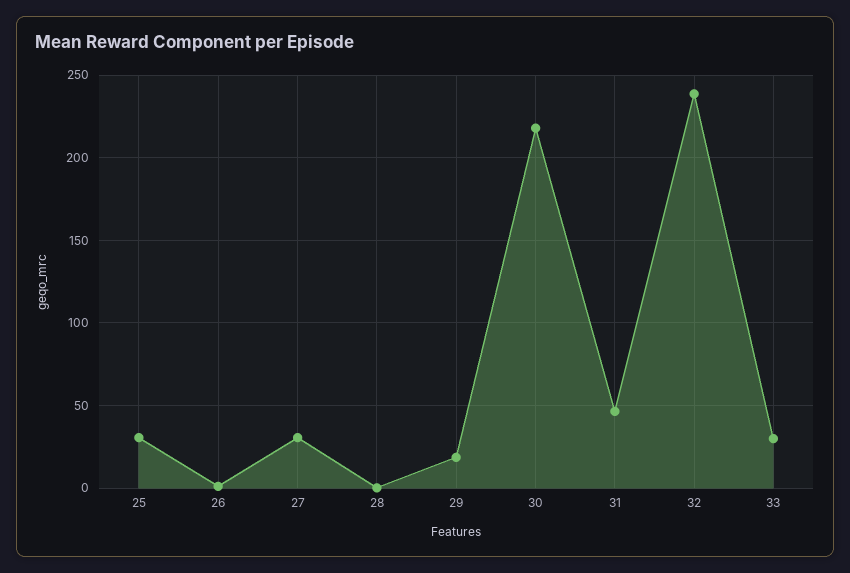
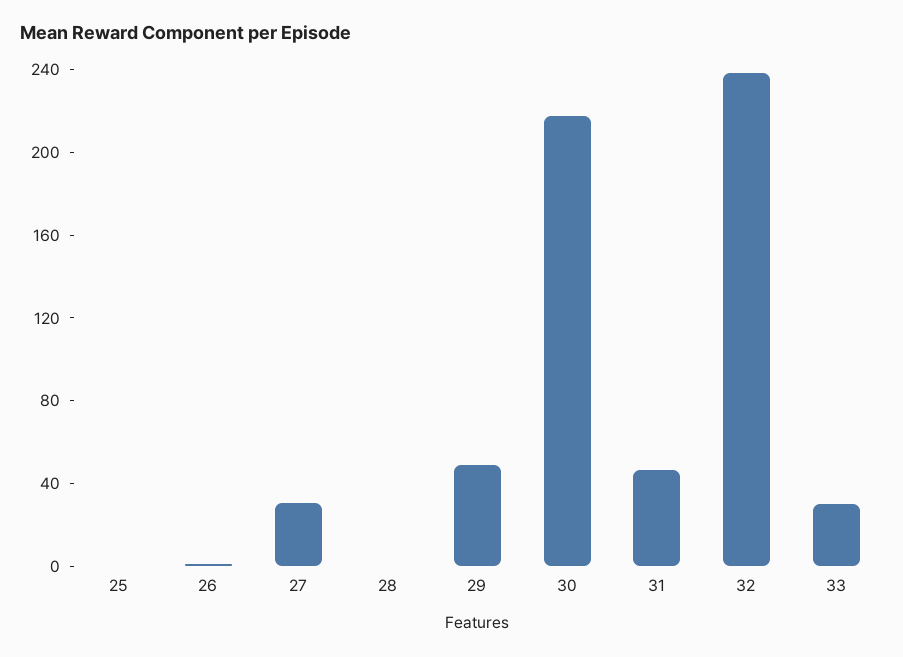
  {
-   "25": 30,
+   "25": 0,
    "26": 0,
    "27": 30,
    "28": 0,
-   "29": 20,
+   "29": 50,
    "30": 220,
    "31": 45,
    "32": 240,
    "33": 30
  }

